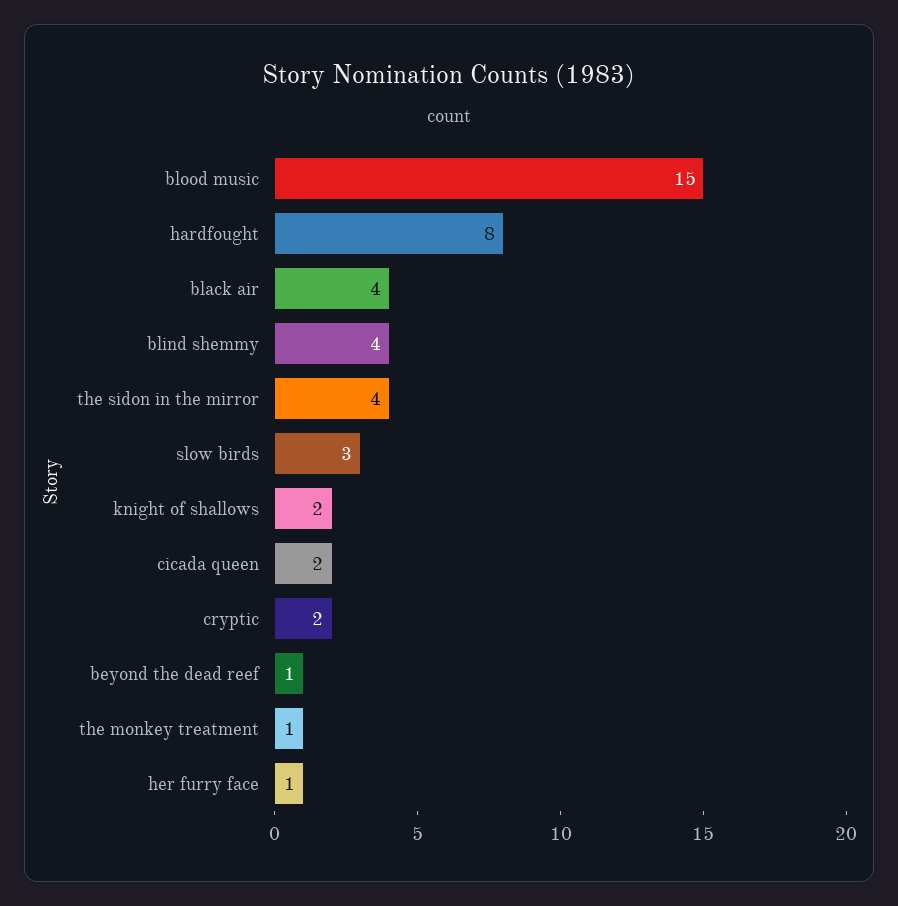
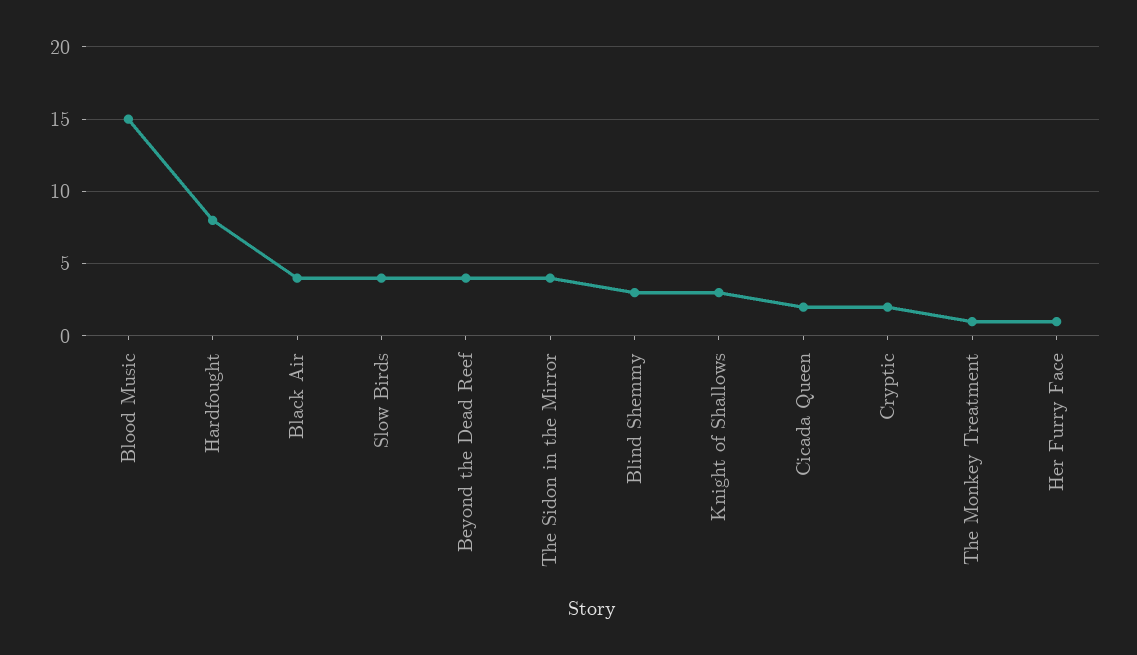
  {
    "blood music": 15,
    "hardfought": 8,
    "black air": 4,
-   "blind shemmy": 4,
+   "blind shemmy": 3,
    "the sidon in the mirror": 4,
-   "slow birds": 3,
+   "slow birds": 4,
-   "knight of shallows": 2,
+   "knight of shallows": 3,
    "cicada queen": 2,
    "cryptic": 2,
-   "beyond the dead reef": 1,
+   "beyond the dead reef": 4,
    "the monkey treatment": 1,
    "her furry face": 1
  }

